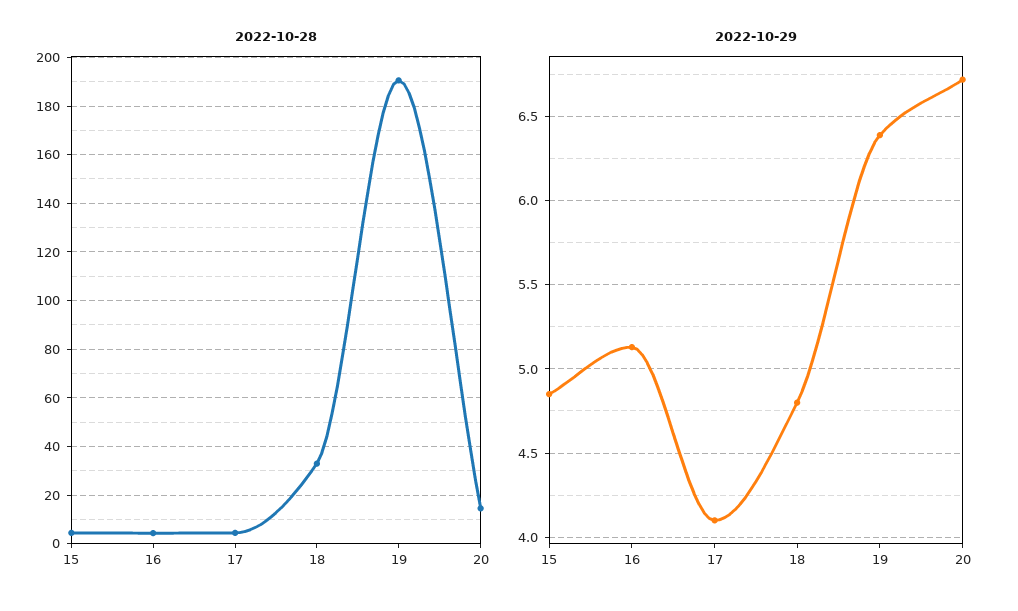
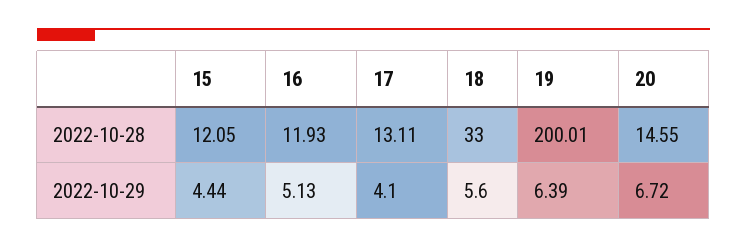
  {
    "2022-10-28": {
-     "15": 5,
+     "15": 12.05,
-     "16": 5,
+     "16": 11.93,
-     "17": 5,
+     "17": 13.11,
      "18": 33,
-     "19": 190,
+     "19": 200.01,
      "20": 14.55
    },
    "2022-10-29": {
-     "15": 4.85,
+     "15": 4.44,
      "16": 5.13,
      "17": 4.1,
-     "18": 4.8,
+     "18": 5.6,
      "19": 6.39,
      "20": 6.72
    }
  }

